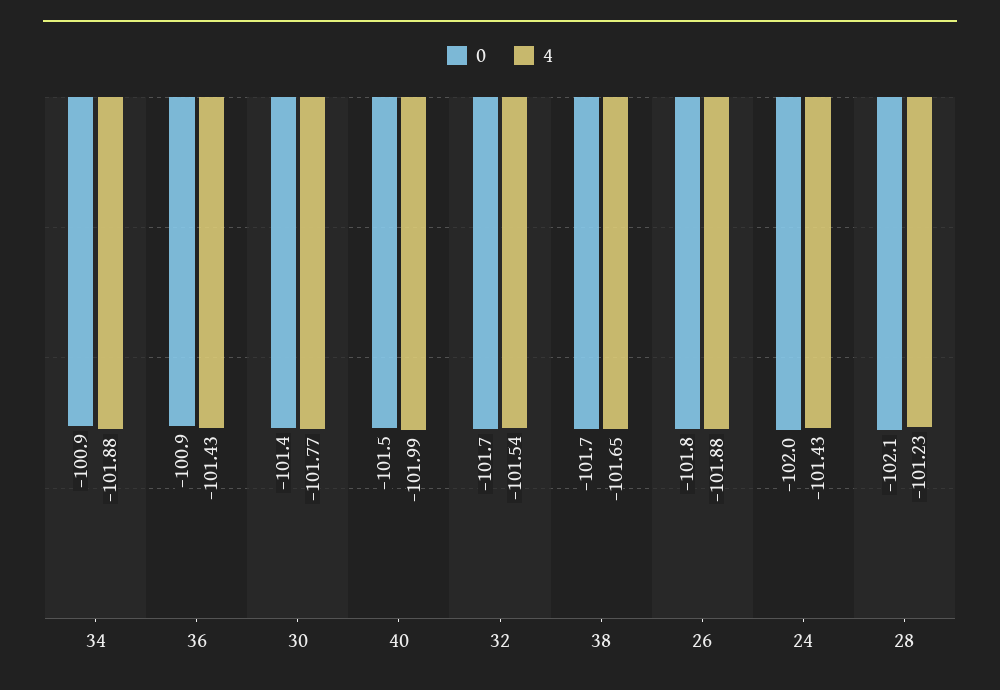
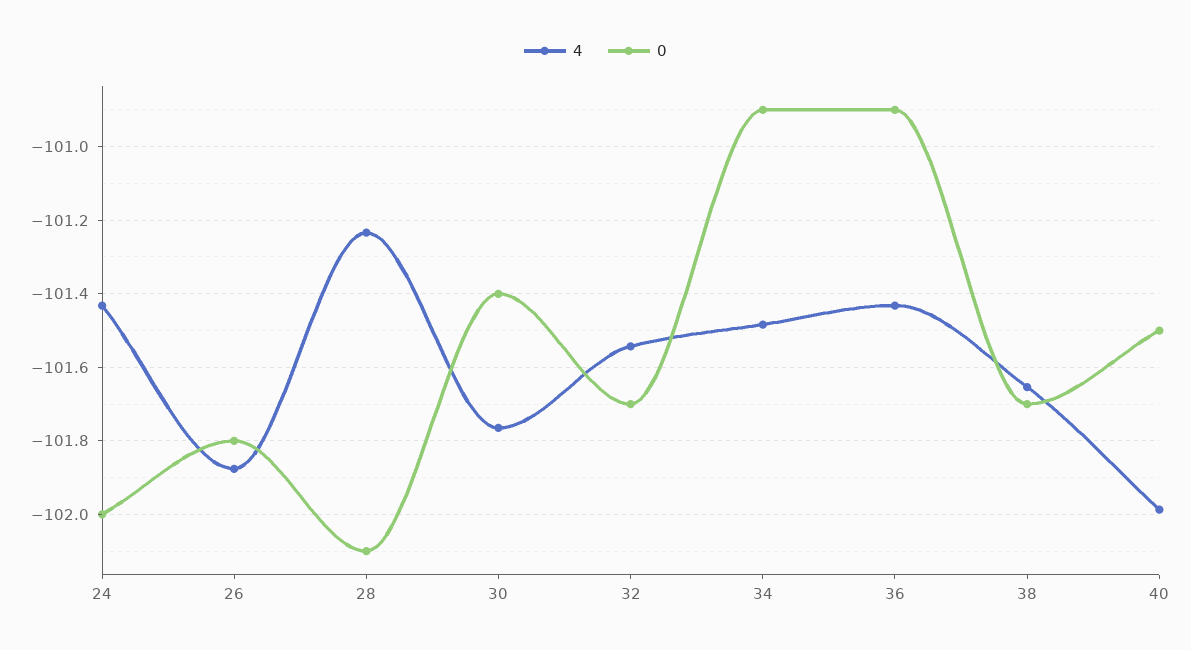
  {
    "0": {
      "34": -100.9,
      "36": -100.9,
      "30": -101.4,
      "40": -101.5,
      "32": -101.7,
      "38": -101.7,
      "26": -101.8,
      "24": -102,
      "28": -102.1
    },
    "4": {
-     "34": -101.88,
+     "34": -101.48,
      "36": -101.43,
      "30": -101.77,
      "40": -101.99,
      "32": -101.54,
      "38": -101.65,
      "26": -101.88,
      "24": -101.43,
      "28": -101.23
    }
  }

